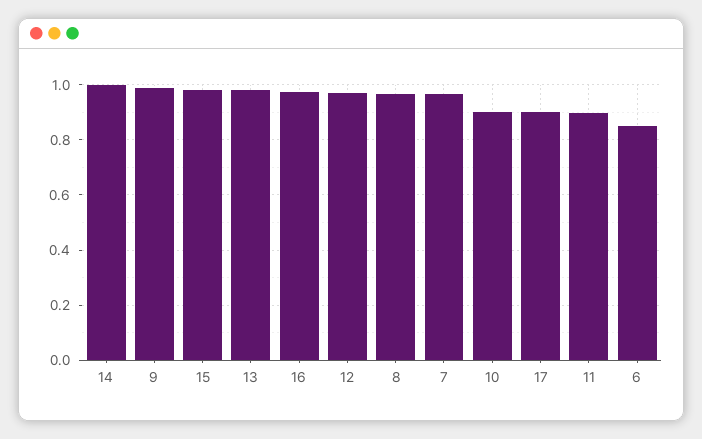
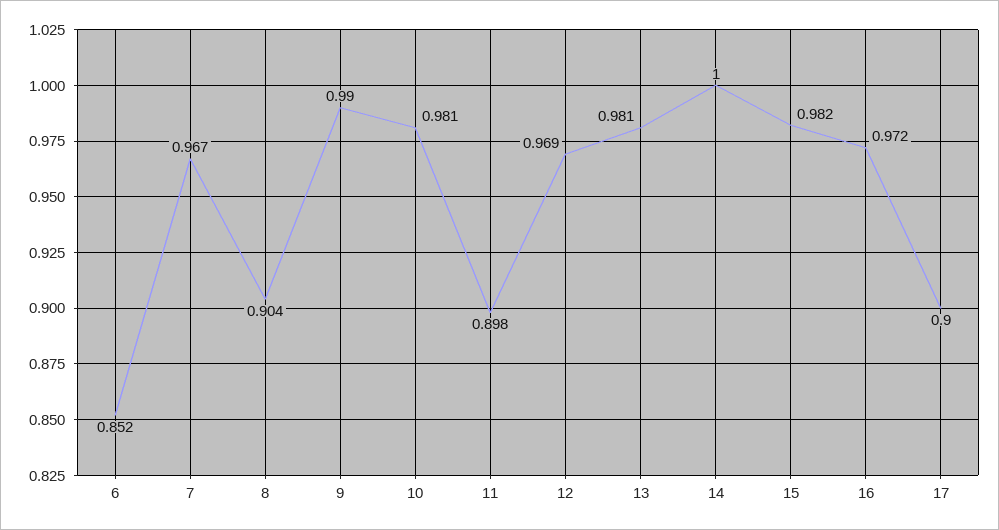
  {
    "14": 1,
    "9": 0.99,
    "15": 0.982,
    "13": 0.981,
    "16": 0.972,
    "12": 0.969,
-   "8": 0.975,
+   "8": 0.904,
    "7": 0.967,
-   "10": 0.9,
+   "10": 0.981,
    "17": 0.9,
    "11": 0.898,
    "6": 0.852
  }

